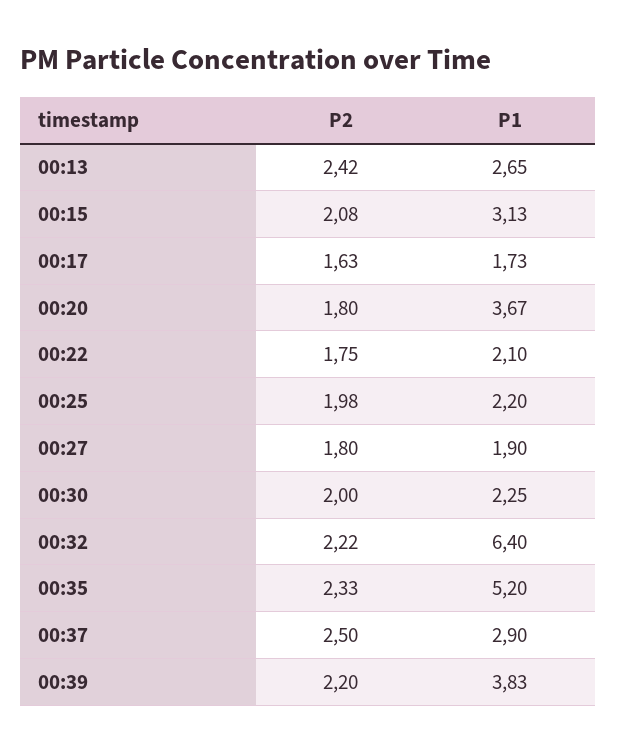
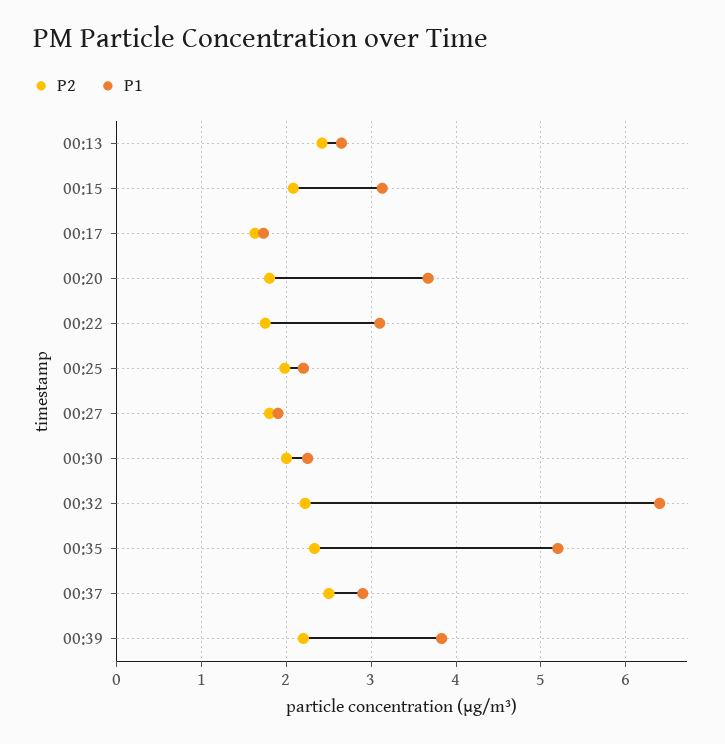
  {
    "P2": {
      "00:13": 2.42,
      "00:15": 2.08,
      "00:17": 1.63,
      "00:20": 1.8,
      "00:22": 1.75,
      "00:25": 1.98,
      "00:27": 1.8,
      "00:30": 2,
      "00:32": 2.22,
      "00:35": 2.33,
      "00:37": 2.5,
      "00:39": 2.2
    },
    "P1": {
      "00:13": 2.65,
      "00:15": 3.13,
      "00:17": 1.73,
      "00:20": 3.67,
-     "00:22": 2.1,
+     "00:22": 3.1,
      "00:25": 2.2,
      "00:27": 1.9,
      "00:30": 2.25,
      "00:32": 6.4,
      "00:35": 5.2,
      "00:37": 2.9,
      "00:39": 3.83
    }
  }

